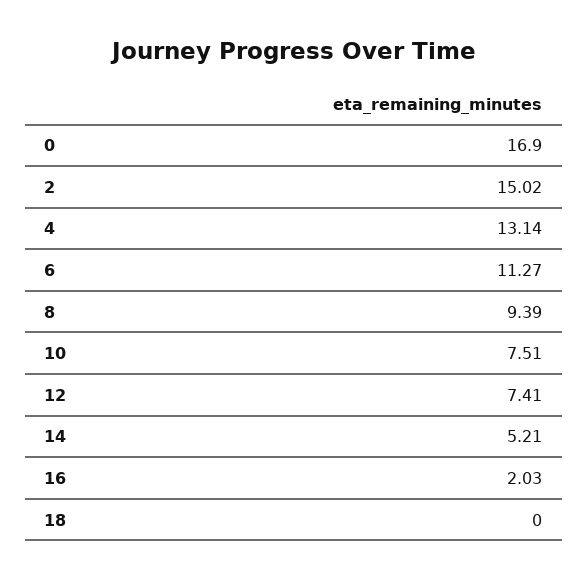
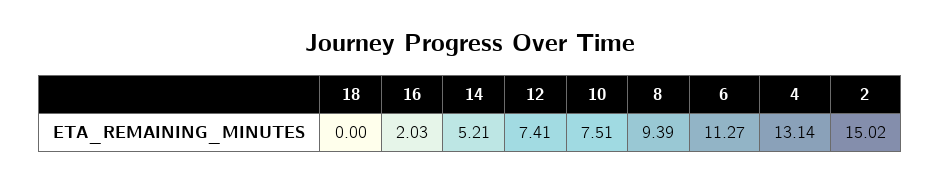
  {
-   "0": 16.9,
    "2": 15.02,
    "4": 13.14,
    "6": 11.27,
    "8": 9.39,
    "10": 7.51,
    "12": 7.41,
    "14": 5.21,
    "16": 2.03,
    "18": 0
  }

